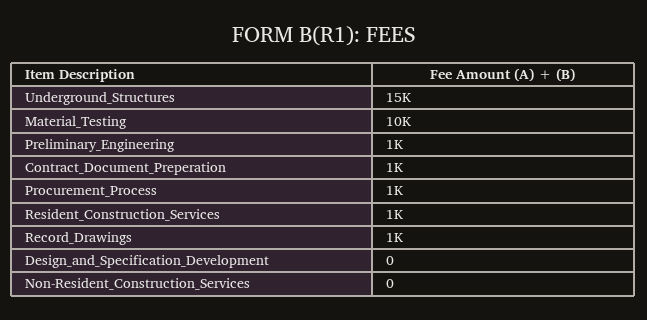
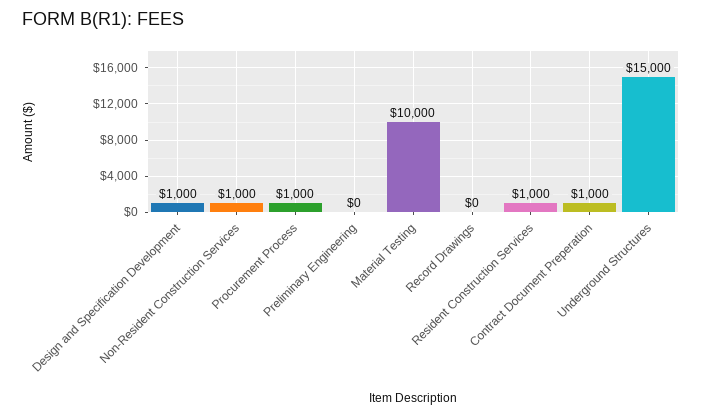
  {
    "Underground_Structures": 15000,
    "Material_Testing": 10000,
-   "Preliminary_Engineering": 1000,
+   "Preliminary_Engineering": 0,
    "Contract_Document_Preperation": 1000,
    "Procurement_Process": 1000,
    "Resident_Construction_Services": 1000,
-   "Record_Drawings": 1000,
+   "Record_Drawings": 0,
-   "Design_and_Specification_Development": 0,
+   "Design_and_Specification_Development": 1000,
-   "Non-Resident_Construction_Services": 0
+   "Non-Resident_Construction_Services": 1000
  }

